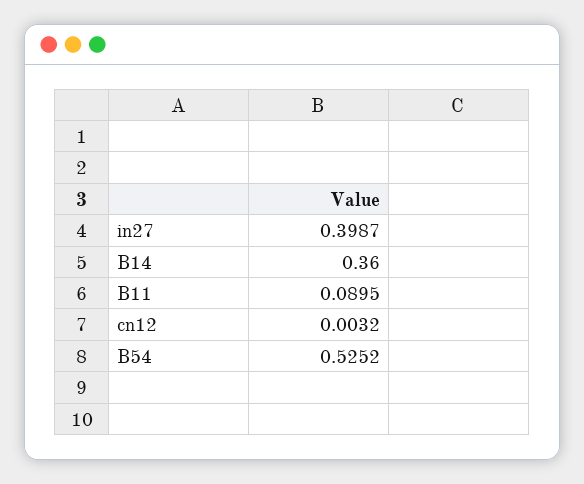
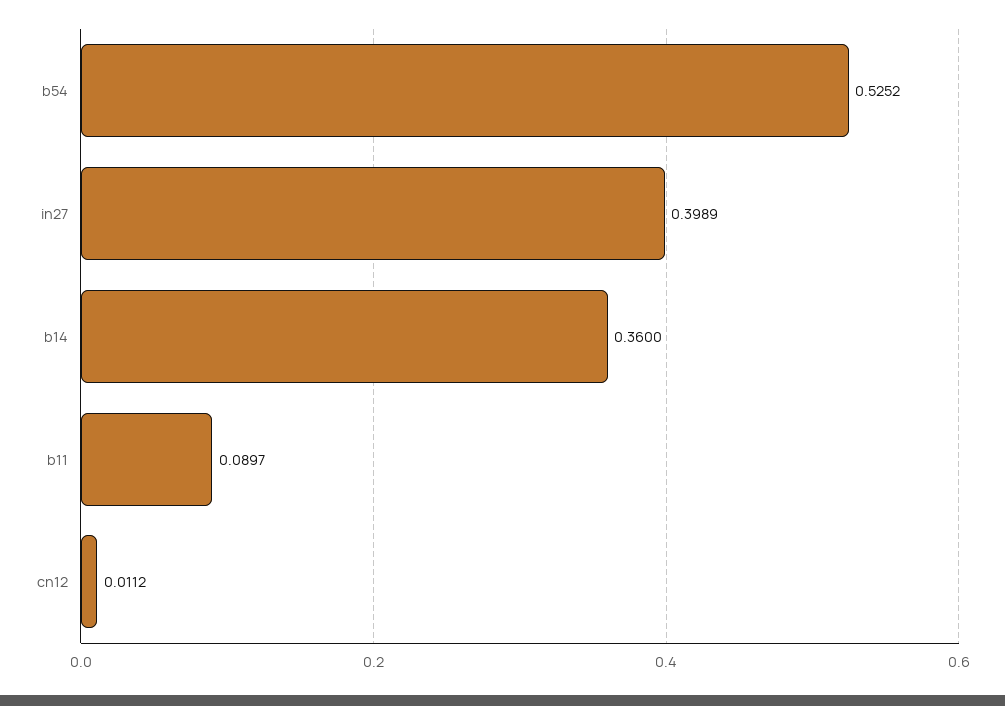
  {
-   "in27": 0.3987,
+   "in27": 0.3989,
    "B14": 0.36,
-   "B11": 0.0895,
+   "B11": 0.0897,
-   "cn12": 0.0032,
+   "cn12": 0.0112,
    "B54": 0.5252
  }

